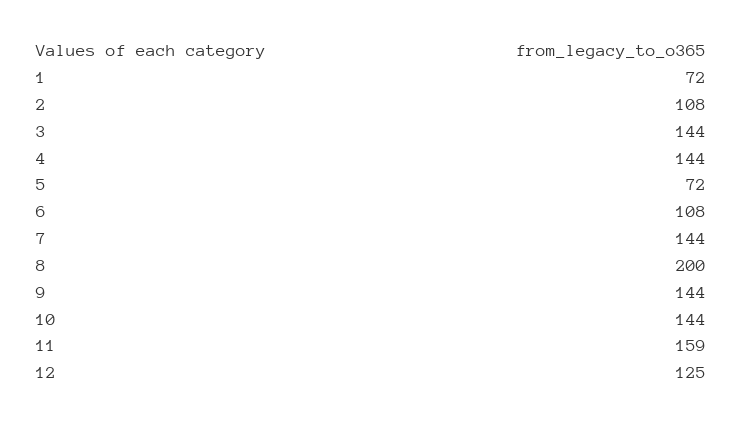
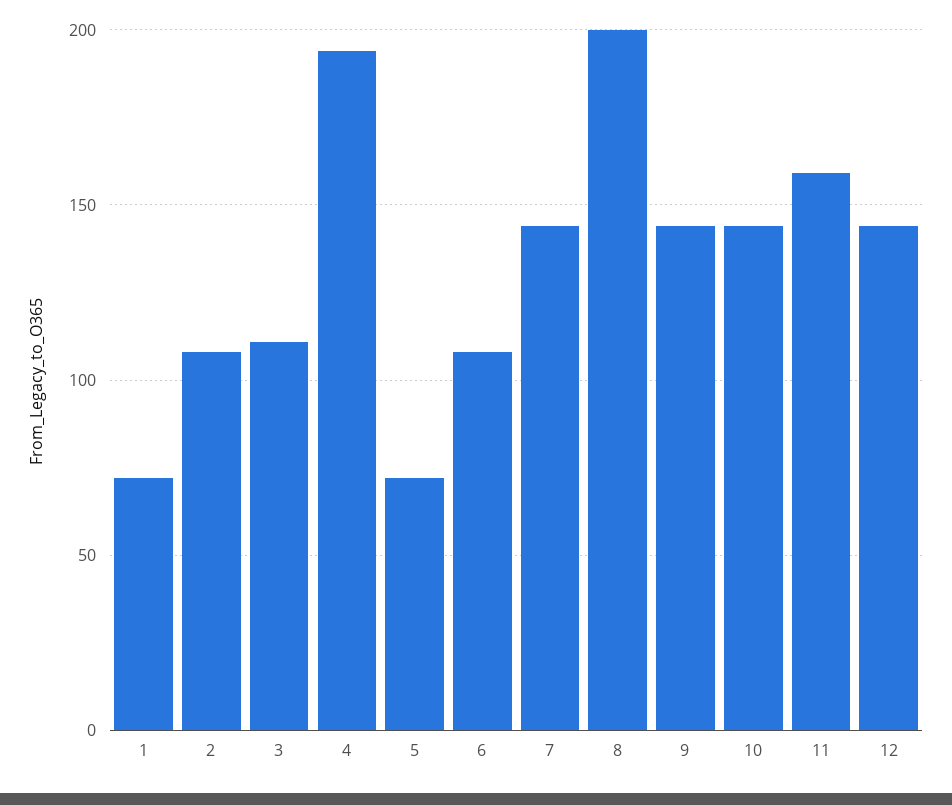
  {
    "1": 72,
    "2": 108,
-   "3": 144,
+   "3": 110,
-   "4": 144,
+   "4": 195,
    "5": 72,
    "6": 108,
    "7": 144,
    "8": 200,
    "9": 144,
    "10": 144,
    "11": 159,
-   "12": 125
+   "12": 145
  }

